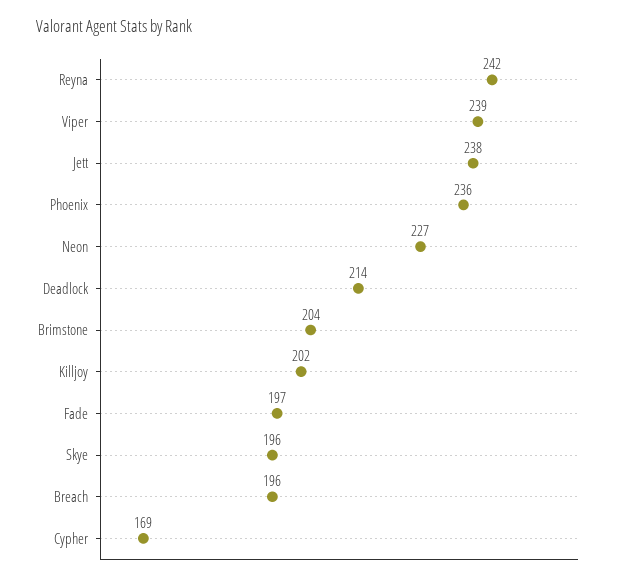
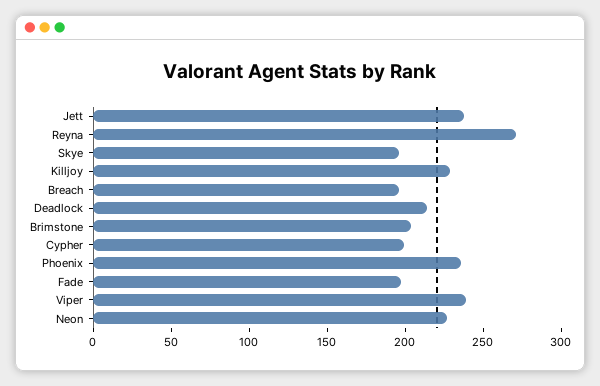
  {
-   "Reyna": 242,
+   "Reyna": 270,
    "Viper": 239,
    "Jett": 238,
    "Phoenix": 236,
    "Neon": 227,
    "Deadlock": 214,
    "Brimstone": 204,
-   "Killjoy": 202,
+   "Killjoy": 230,
    "Fade": 197,
    "Skye": 196,
    "Breach": 196,
-   "Cypher": 169
+   "Cypher": 200
  }

